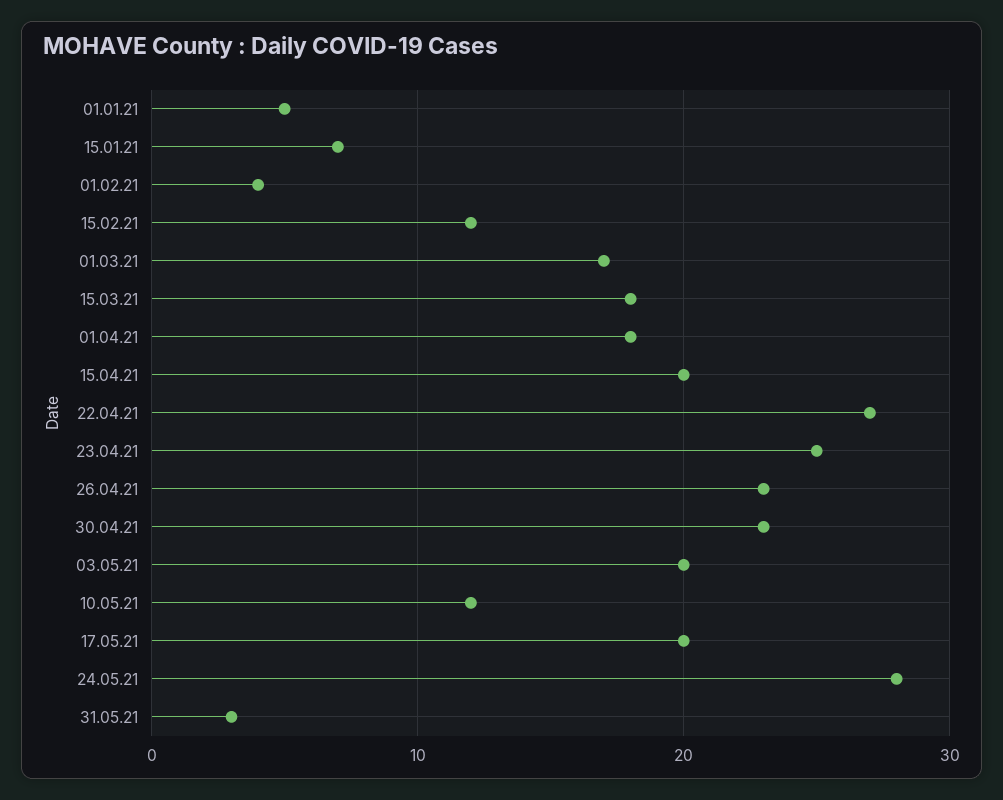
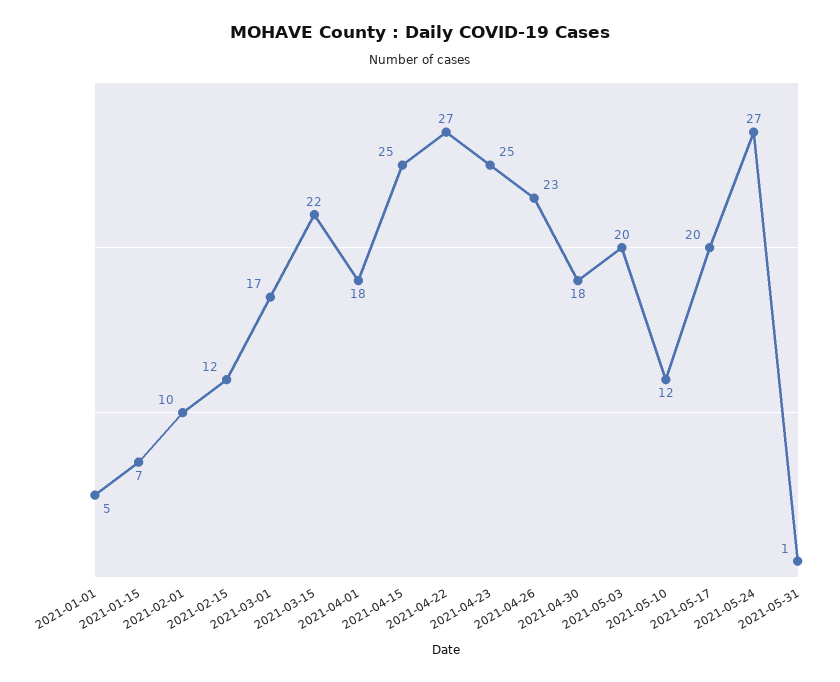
  {
    "01.01.21": 5,
    "15.01.21": 7,
-   "01.02.21": 4,
+   "01.02.21": 10,
    "15.02.21": 12,
    "01.03.21": 17,
-   "15.03.21": 18,
+   "15.03.21": 22,
    "01.04.21": 18,
-   "15.04.21": 20,
+   "15.04.21": 25,
    "22.04.21": 27,
    "23.04.21": 25,
    "26.04.21": 23,
-   "30.04.21": 23,
+   "30.04.21": 18,
    "03.05.21": 20,
    "10.05.21": 12,
    "17.05.21": 20,
-   "24.05.21": 28,
+   "24.05.21": 27,
-   "31.05.21": 3
+   "31.05.21": 1
  }

